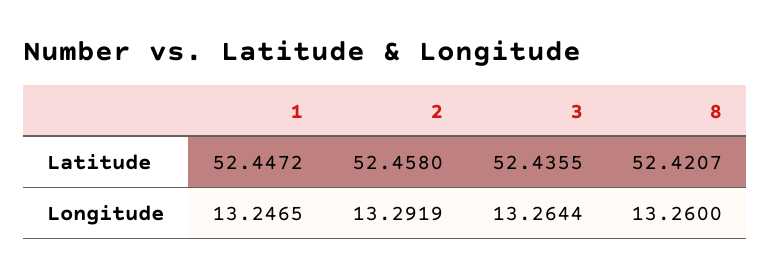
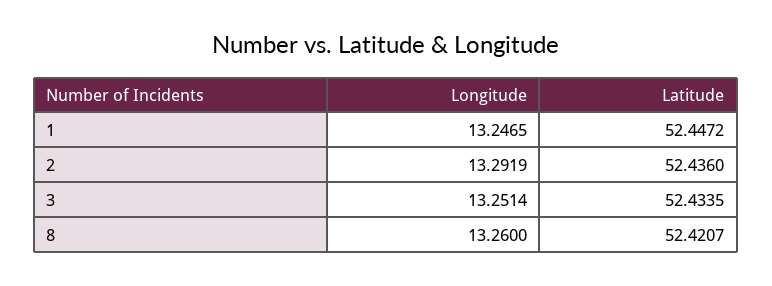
  {
    "1": {
      "Latitude": 52.4472,
      "Longitude": 13.2465
    },
    "2": {
-     "Latitude": 52.458,
+     "Latitude": 52.436,
      "Longitude": 13.2919
    },
    "3": {
-     "Latitude": 52.4355,
+     "Latitude": 52.4335,
-     "Longitude": 13.2644
+     "Longitude": 13.2514
    },
    "8": {
      "Latitude": 52.4207,
      "Longitude": 13.26
    }
  }

